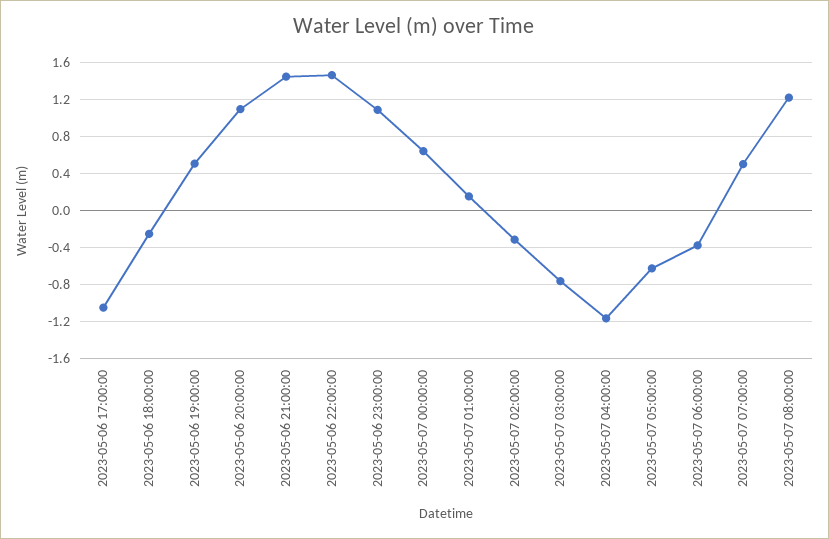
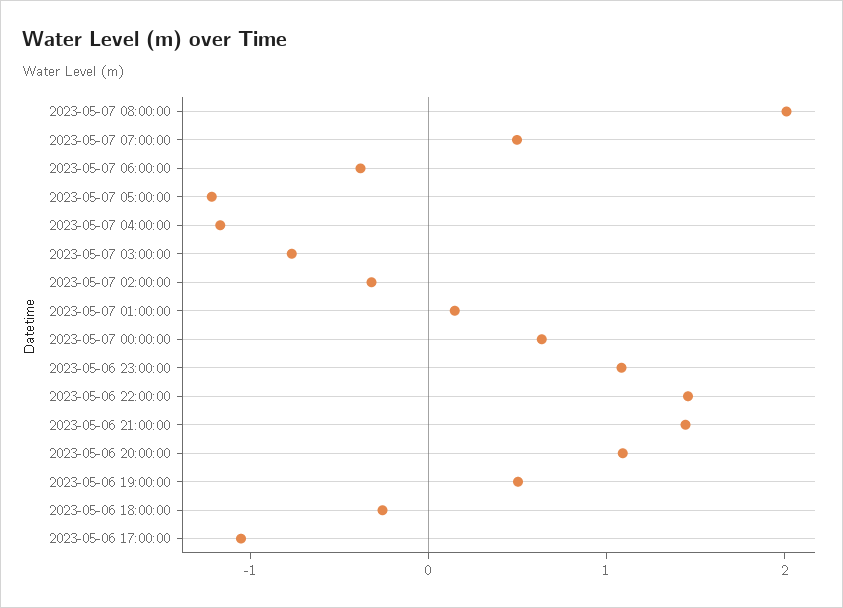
  {
    "2023-05-06 17:00:00": -1.1,
    "2023-05-06 18:00:00": -0.3,
    "2023-05-06 19:00:00": 0.5,
    "2023-05-06 20:00:00": 1.1,
    "2023-05-06 21:00:00": 1.4,
    "2023-05-06 22:00:00": 1.5,
    "2023-05-06 23:00:00": 1.1,
    "2023-05-07 00:00:00": 0.6,
    "2023-05-07 01:00:00": 0.1,
    "2023-05-07 02:00:00": -0.3,
    "2023-05-07 03:00:00": -0.8,
    "2023-05-07 04:00:00": -1.2,
-   "2023-05-07 05:00:00": -0.6,
+   "2023-05-07 05:00:00": -1.2,
    "2023-05-07 06:00:00": -0.4,
    "2023-05-07 07:00:00": 0.5,
-   "2023-05-07 08:00:00": 1.2
+   "2023-05-07 08:00:00": 2
  }

